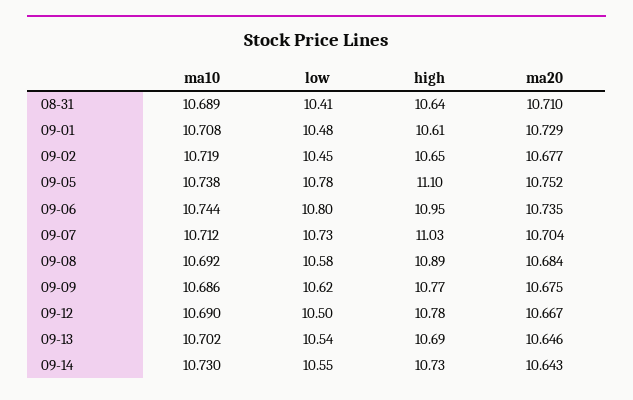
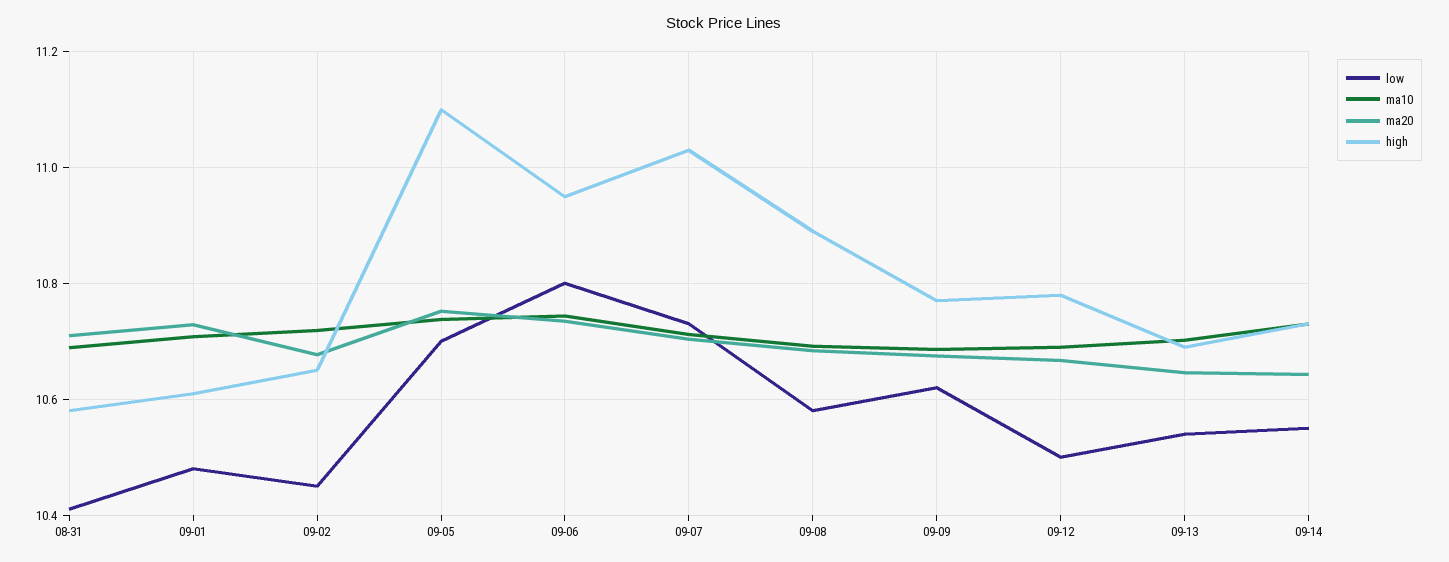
  {
    "ma10": {
      "08-31": 10.689,
      "09-01": 10.708,
      "09-02": 10.719,
      "09-05": 10.738,
      "09-06": 10.744,
      "09-07": 10.712,
      "09-08": 10.692,
      "09-09": 10.686,
      "09-12": 10.69,
      "09-13": 10.702,
      "09-14": 10.73
    },
    "low": {
      "08-31": 10.41,
      "09-01": 10.48,
      "09-02": 10.45,
-     "09-05": 10.78,
+     "09-05": 10.7,
      "09-06": 10.8,
      "09-07": 10.73,
      "09-08": 10.58,
      "09-09": 10.62,
      "09-12": 10.5,
      "09-13": 10.54,
      "09-14": 10.55
    },
    "high": {
-     "08-31": 10.64,
+     "08-31": 10.58,
      "09-01": 10.61,
      "09-02": 10.65,
      "09-05": 11.1,
      "09-06": 10.95,
      "09-07": 11.03,
      "09-08": 10.89,
      "09-09": 10.77,
      "09-12": 10.78,
      "09-13": 10.69,
      "09-14": 10.73
    },
    "ma20": {
      "08-31": 10.71,
      "09-01": 10.729,
      "09-02": 10.677,
      "09-05": 10.752,
      "09-06": 10.735,
      "09-07": 10.704,
      "09-08": 10.684,
      "09-09": 10.675,
      "09-12": 10.667,
      "09-13": 10.646,
      "09-14": 10.643
    }
  }

